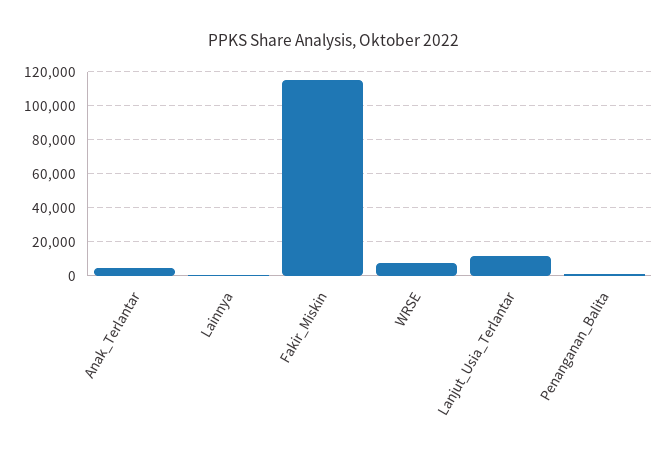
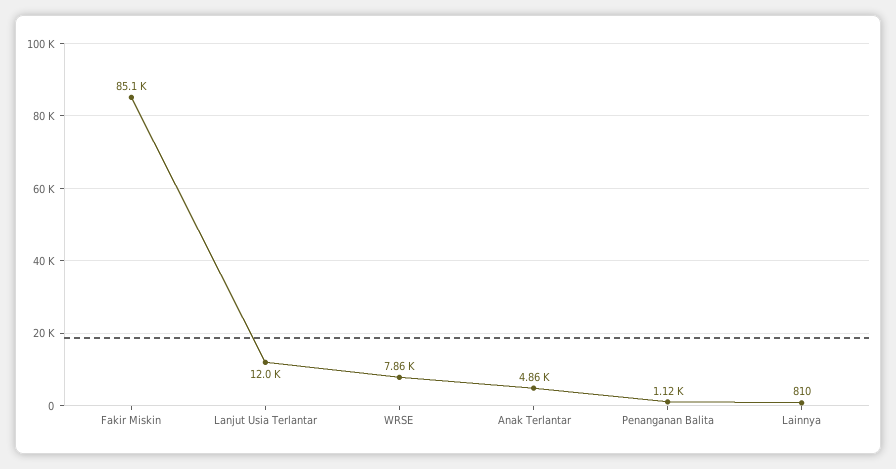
  {
    "Anak_Terlantar": 4860,
    "Lainnya": 810,
-   "Fakir_Miskin": 115000,
+   "Fakir_Miskin": 85100,
    "WRSE": 7860,
    "Lanjut_Usia_Terlantar": 12000,
    "Penanganan_Balita": 1120
  }

